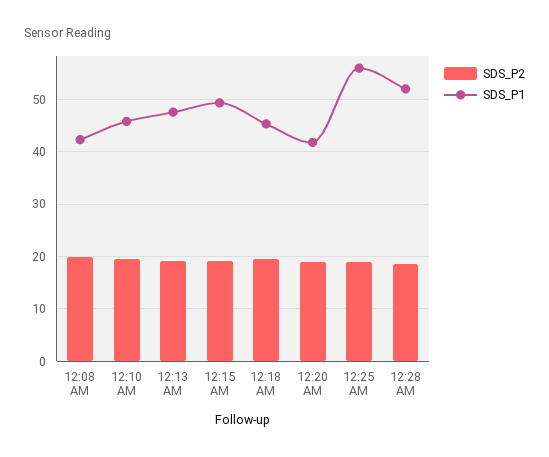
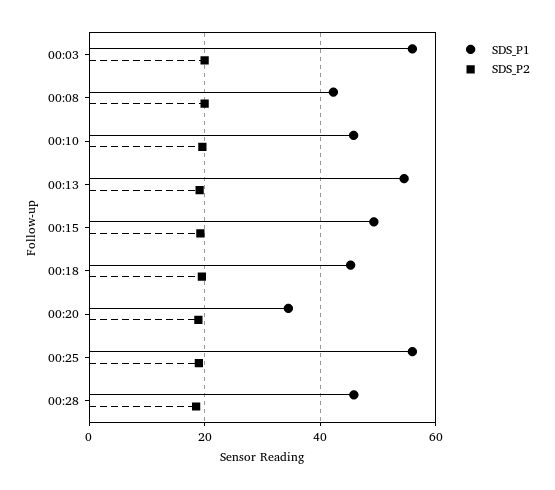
  {
    "SDS_P2": {
      "12:08 AM": 20,
      "12:10 AM": 20,
      "12:13 AM": 20,
      "12:15 AM": 20,
      "12:18 AM": 20,
      "12:20 AM": 18,
      "12:25 AM": 18,
-     "12:28 AM": 18
+     "12:28 AM": 18,
+     "00:03": 20
    },
    "SDS_P1": {
      "12:08 AM": 42,
      "12:10 AM": 46,
-     "12:13 AM": 48,
+     "12:13 AM": 54,
      "12:15 AM": 50,
      "12:18 AM": 46,
-     "12:20 AM": 42,
+     "12:20 AM": 34,
      "12:25 AM": 56,
-     "12:28 AM": 52
+     "12:28 AM": 46,
+     "00:03": 56
    }
  }

